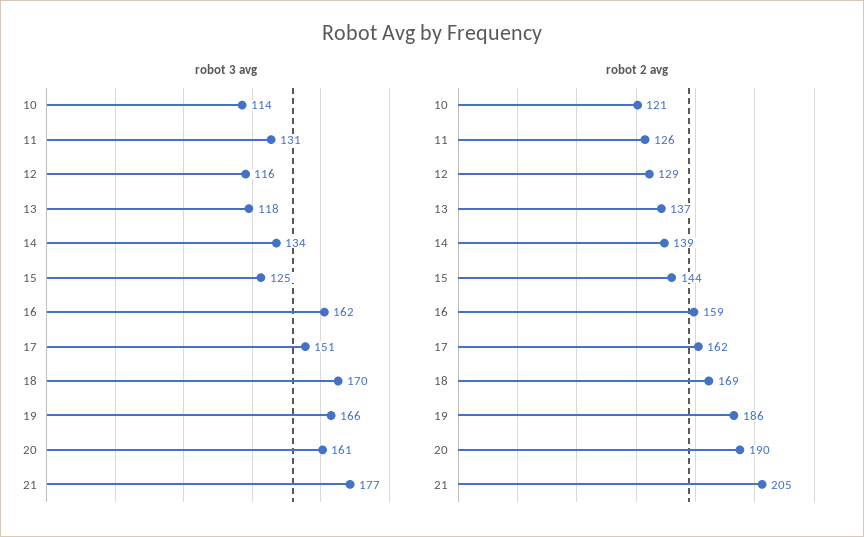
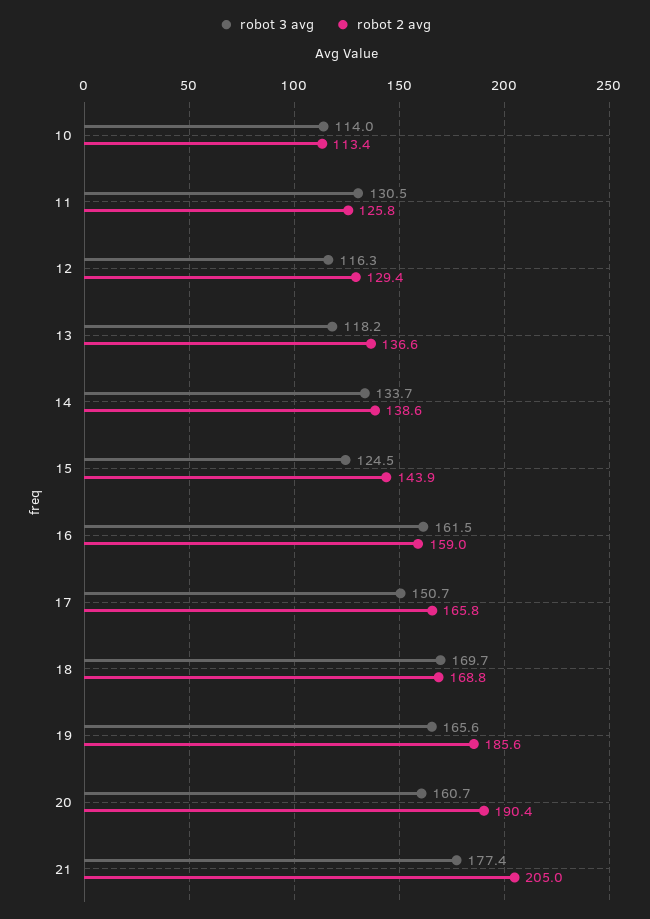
  {
    "robot 3 avg": {
      "10": 114,
      "11": 130.5,
      "12": 116.3,
      "13": 118.2,
      "14": 133.7,
      "15": 124.5,
      "16": 161.5,
      "17": 150.7,
      "18": 169.7,
      "19": 165.6,
      "20": 160.7,
      "21": 177.4
    },
    "robot 2 avg": {
-     "10": 121,
+     "10": 113.4,
      "11": 125.8,
      "12": 129.4,
      "13": 136.6,
      "14": 138.6,
      "15": 143.9,
      "16": 159,
-     "17": 162,
+     "17": 165.8,
      "18": 168.8,
      "19": 185.6,
      "20": 190.4,
      "21": 205
    }
  }

